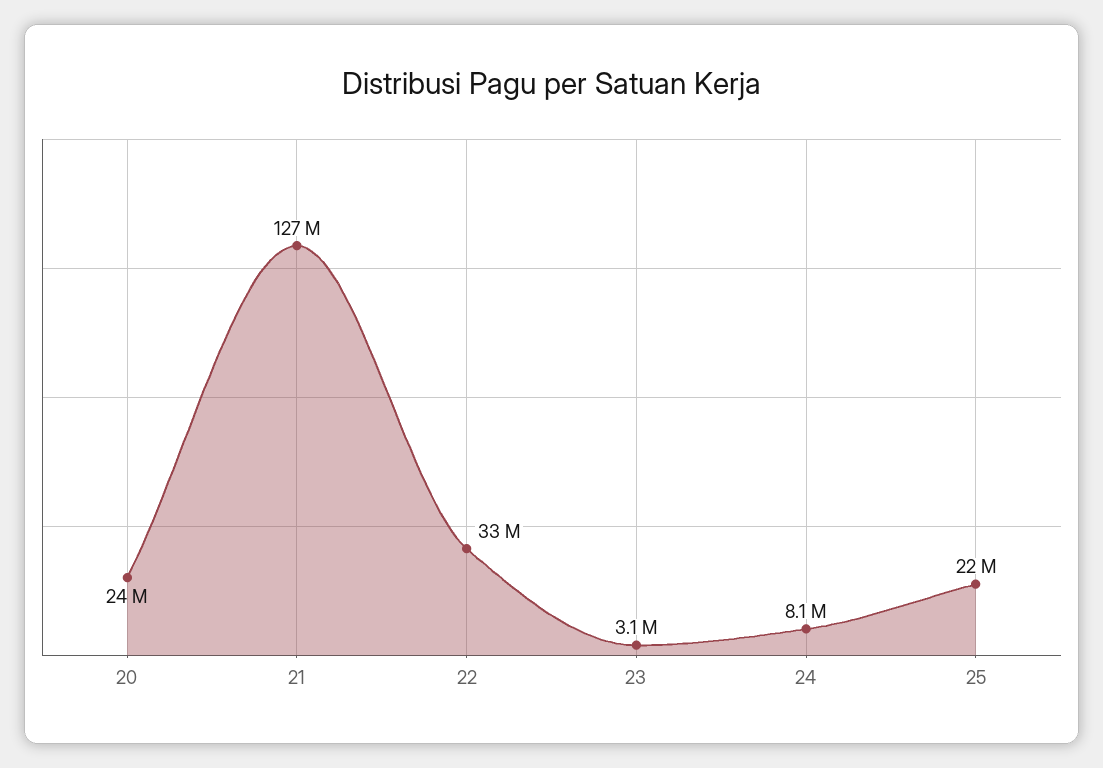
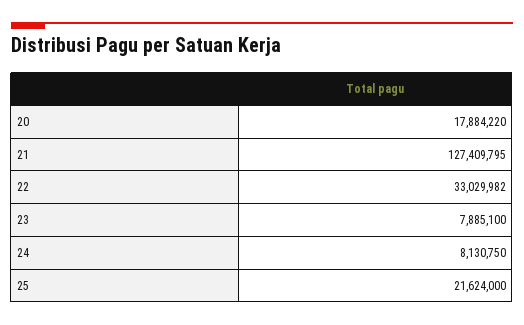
  {
-   "20": 24000000,
+   "20": 17884220,
    "21": 127409795,
    "22": 33029982,
-   "23": 3100000,
+   "23": 7885100,
    "24": 8130750,
    "25": 21624000
  }

